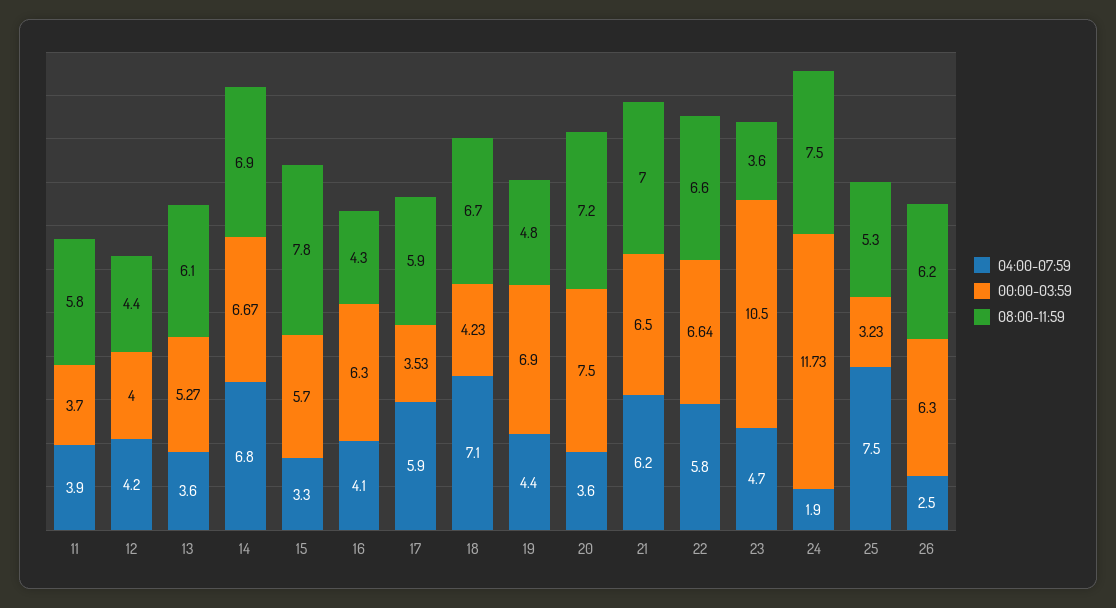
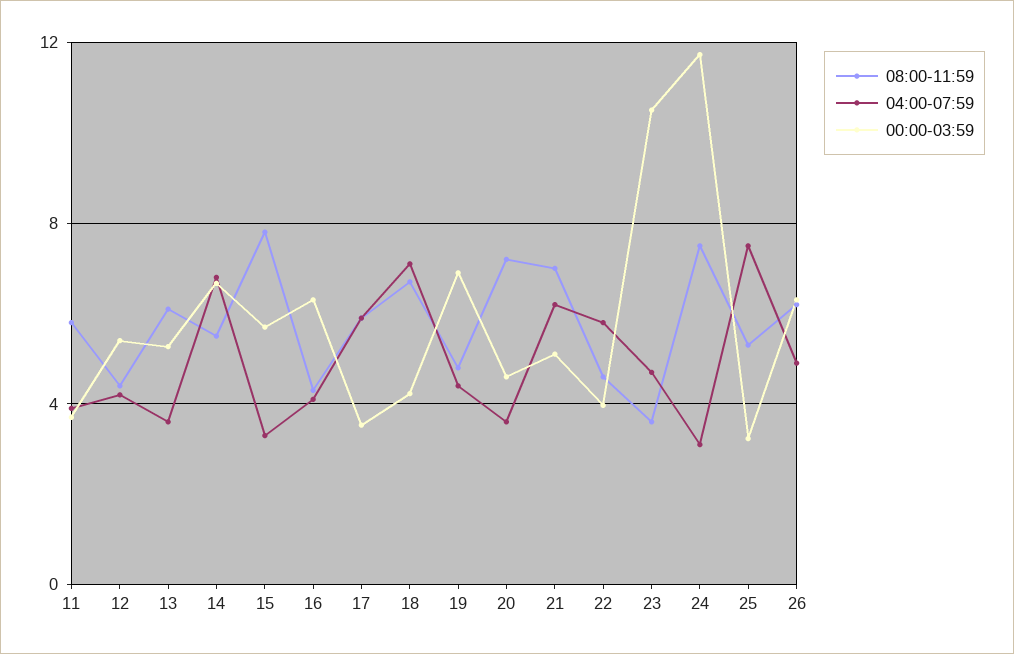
  {
    "04:00-07:59": {
      "11": 3.9,
      "12": 4.2,
      "13": 3.6,
      "14": 6.8,
      "15": 3.3,
      "16": 4.1,
      "17": 5.9,
      "18": 7.1,
      "19": 4.4,
      "20": 3.6,
      "21": 6.2,
      "22": 5.8,
      "23": 4.7,
-     "24": 1.9,
+     "24": 3,
      "25": 7.5,
-     "26": 2.5
+     "26": 5
    },
    "00:00-03:59": {
      "11": 3.7,
-     "12": 4,
+     "12": 5.5,
      "13": 5.27,
      "14": 6.67,
      "15": 5.7,
      "16": 6.3,
      "17": 3.53,
      "18": 4.23,
      "19": 6.9,
-     "20": 7.5,
+     "20": 4.5,
-     "21": 6.5,
+     "21": 5,
-     "22": 6.64,
+     "22": 4,
      "23": 10.5,
      "24": 11.73,
      "25": 3.23,
      "26": 6.3
    },
    "08:00-11:59": {
      "11": 5.8,
      "12": 4.4,
      "13": 6.1,
-     "14": 6.9,
+     "14": 5.5,
      "15": 7.8,
      "16": 4.3,
      "17": 5.9,
      "18": 6.7,
      "19": 4.8,
      "20": 7.2,
      "21": 7,
-     "22": 6.6,
+     "22": 4.5,
      "23": 3.6,
      "24": 7.5,
      "25": 5.3,
      "26": 6.2
    }
  }

